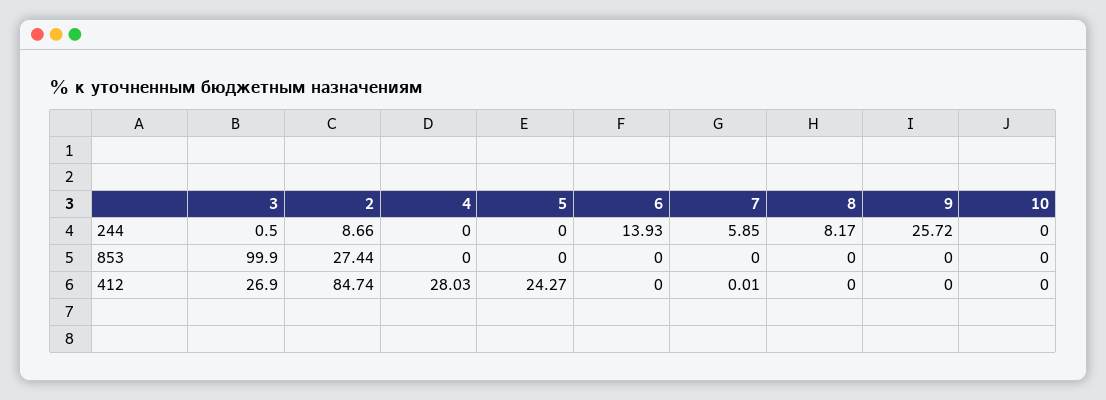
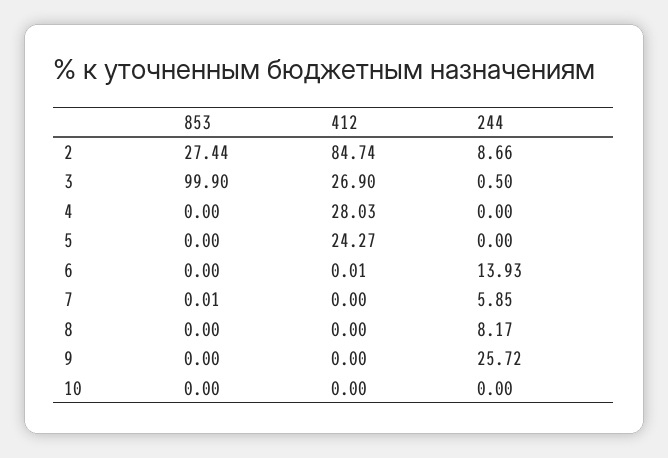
  {
    "3": {
      "244": 0.5,
      "853": 99.9,
      "412": 26.9
    },
    "2": {
      "244": 8.66,
      "853": 27.44,
      "412": 84.74
    },
    "4": {
      "244": 0,
      "853": 0,
      "412": 28.03
    },
    "5": {
      "244": 0,
      "853": 0,
      "412": 24.27
    },
    "6": {
      "244": 13.93,
      "853": 0,
-     "412": 0
+     "412": 0.01
    },
    "7": {
      "244": 5.85,
-     "853": 0,
+     "853": 0.01,
-     "412": 0.01
+     "412": 0
    },
    "8": {
      "244": 8.17,
      "853": 0,
      "412": 0
    },
    "9": {
      "244": 25.72,
      "853": 0,
      "412": 0
    },
    "10": {
      "244": 0,
      "853": 0,
      "412": 0
    }
  }

